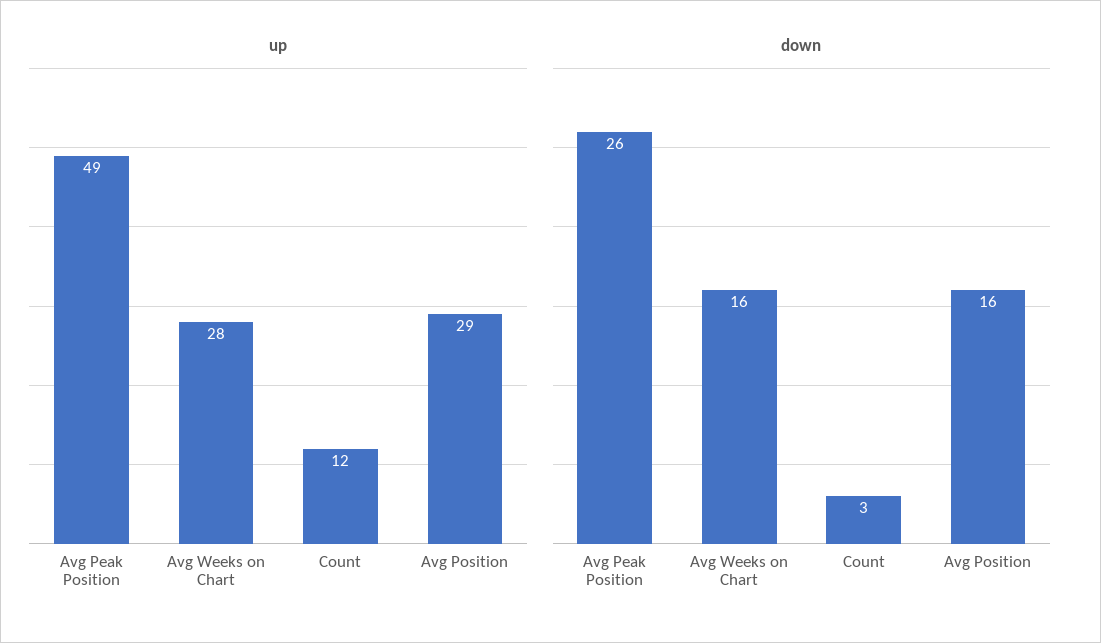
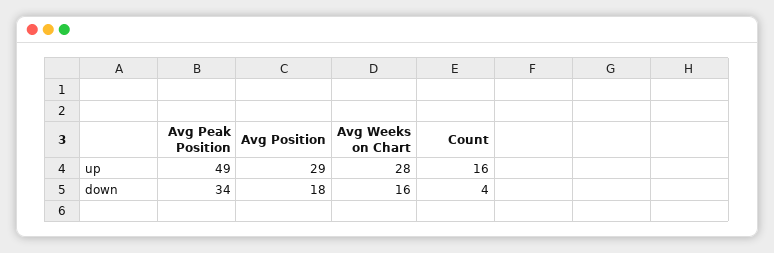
  {
    "up": {
      "Avg Peak Position": 49,
      "Avg Weeks on Chart": 28,
-     "Count": 12,
+     "Count": 16,
      "Avg Position": 29
    },
    "down": {
-     "Avg Peak Position": 26,
+     "Avg Peak Position": 34,
      "Avg Weeks on Chart": 16,
-     "Count": 3,
+     "Count": 4,
-     "Avg Position": 16
+     "Avg Position": 18
    }
  }

